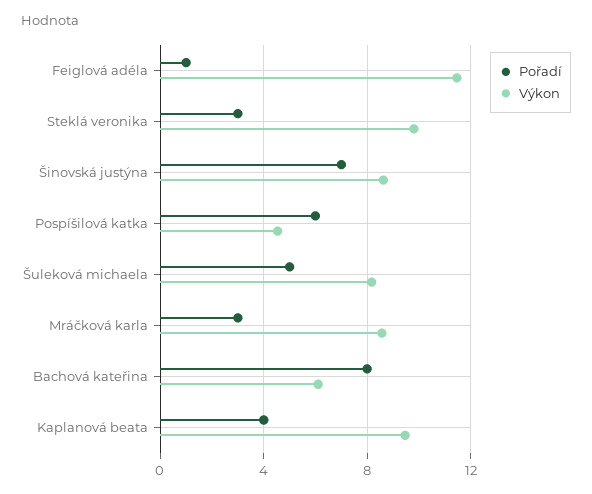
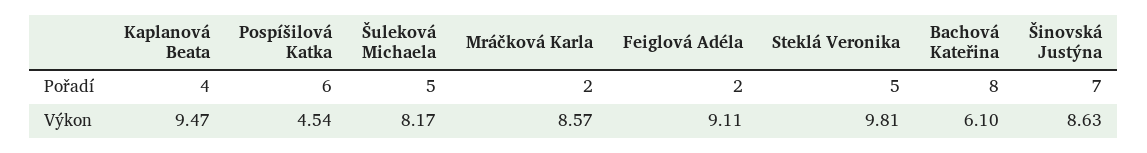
  {
    "Pořadí": {
-     "Feiglová adéla": 1,
+     "Feiglová adéla": 2,
-     "Steklá veronika": 3,
+     "Steklá veronika": 5,
      "Šinovská justýna": 7,
      "Pospíšilová katka": 6,
      "Šuleková michaela": 5,
-     "Mráčková karla": 3,
+     "Mráčková karla": 2,
      "Bachová kateřina": 8,
      "Kaplanová beata": 4
    },
    "Výkon": {
-     "Feiglová adéla": 11.5,
+     "Feiglová adéla": 9.11,
      "Steklá veronika": 9.81,
      "Šinovská justýna": 8.63,
      "Pospíšilová katka": 4.54,
      "Šuleková michaela": 8.17,
      "Mráčková karla": 8.57,
      "Bachová kateřina": 6.1,
      "Kaplanová beata": 9.47
    }
  }

